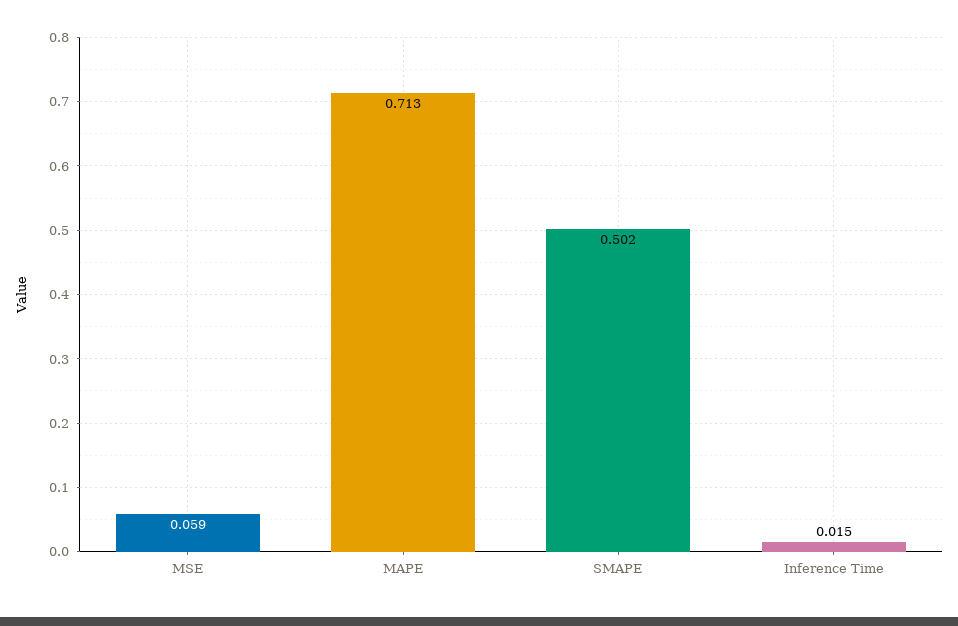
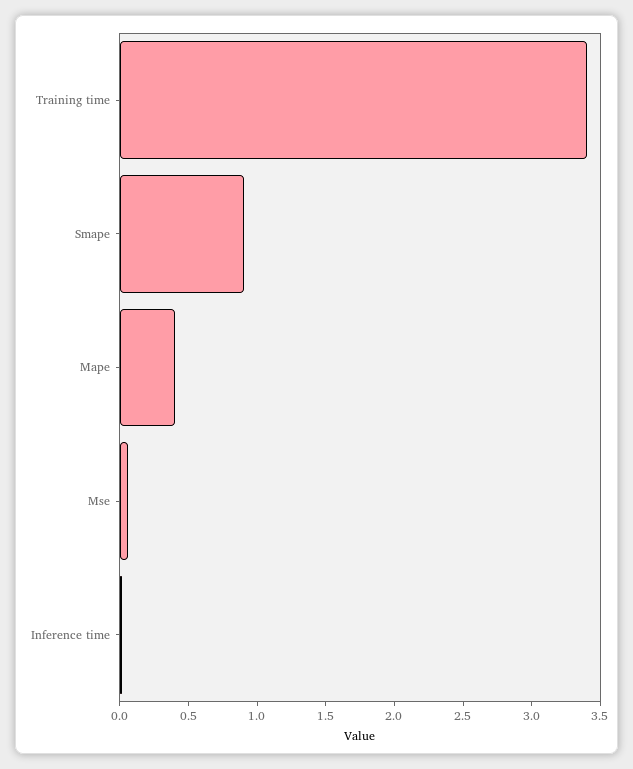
  {
    "MSE": 0.059,
-   "MAPE": 0.713,
+   "MAPE": 0.4,
-   "SMAPE": 0.502,
+   "SMAPE": 0.9,
-   "Inference Time": 0.015
+   "Inference Time": 0.015,
+   "Training time": 3.4
  }

